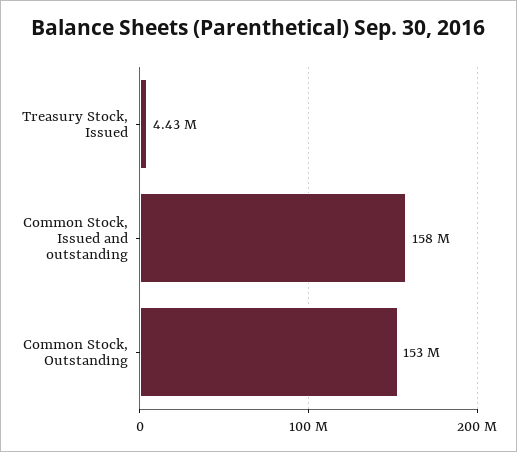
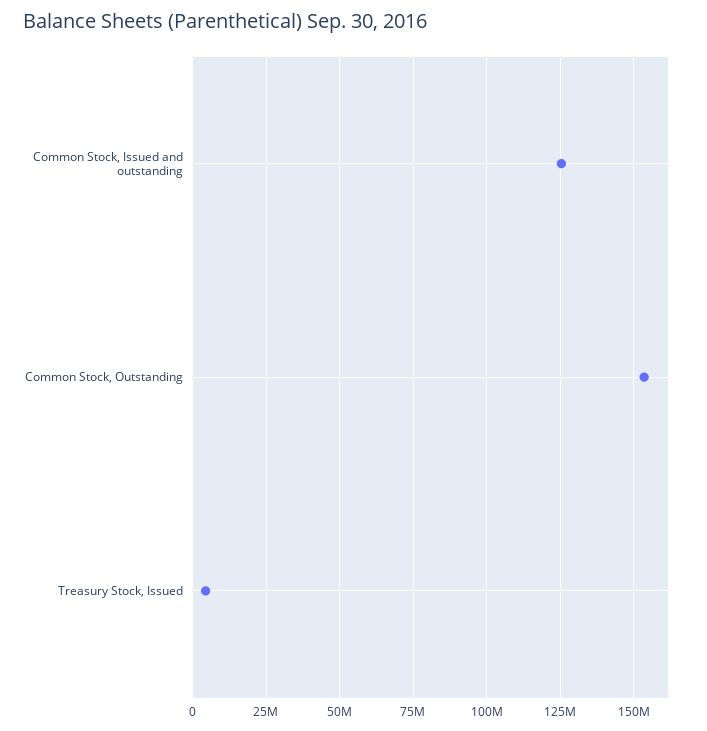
  {
    "Treasury Stock, Issued": 4430000,
-   "Common Stock, Issued and outstanding": 158000000,
+   "Common Stock, Issued and outstanding": 125000000,
    "Common Stock, Outstanding": 153000000
  }

